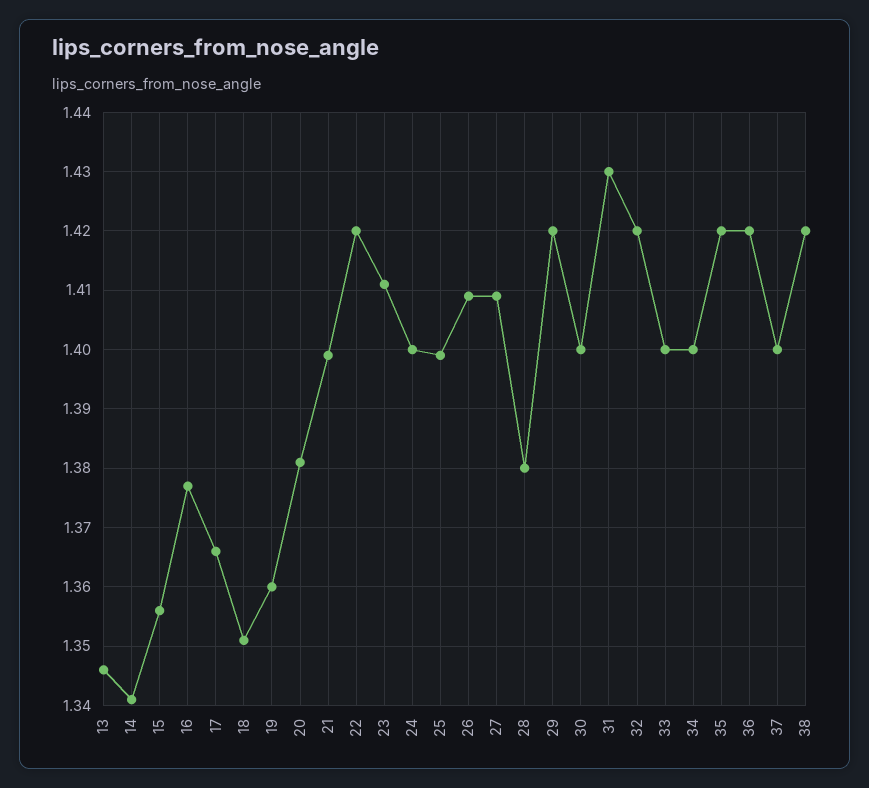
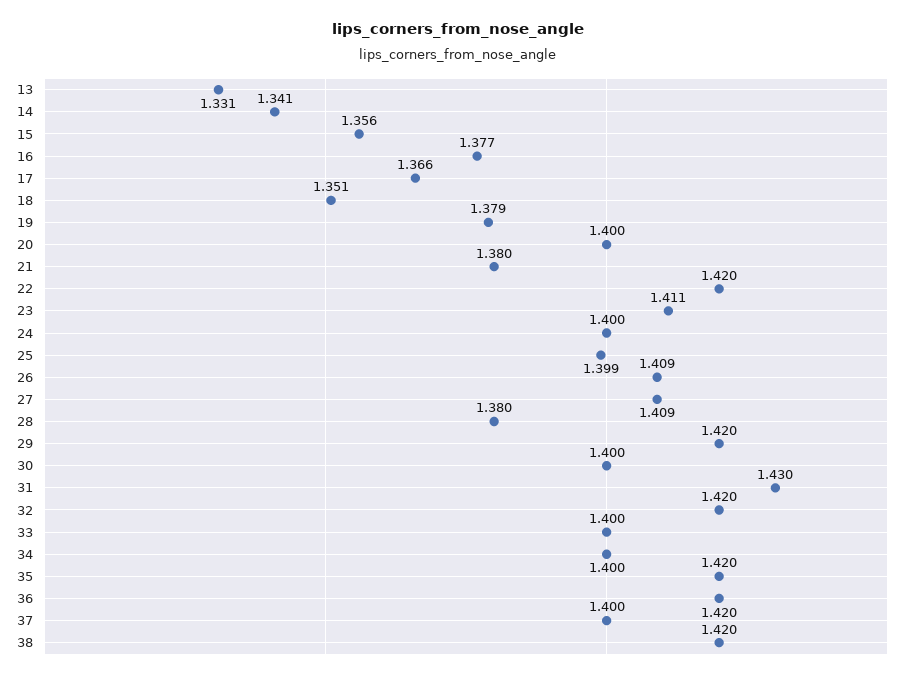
  {
-   "13": 1.345,
+   "13": 1.331,
    "14": 1.341,
    "15": 1.356,
    "16": 1.377,
    "17": 1.366,
    "18": 1.351,
-   "19": 1.36,
+   "19": 1.379,
-   "20": 1.38,
+   "20": 1.4,
-   "21": 1.4,
+   "21": 1.38,
    "22": 1.42,
    "23": 1.411,
    "24": 1.4,
    "25": 1.399,
    "26": 1.409,
    "27": 1.409,
    "28": 1.38,
    "29": 1.42,
    "30": 1.4,
    "31": 1.43,
    "32": 1.42,
    "33": 1.4,
    "34": 1.4,
    "35": 1.42,
    "36": 1.42,
    "37": 1.4,
    "38": 1.42
  }

